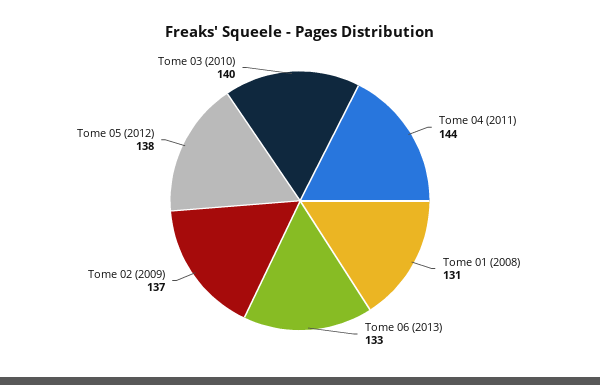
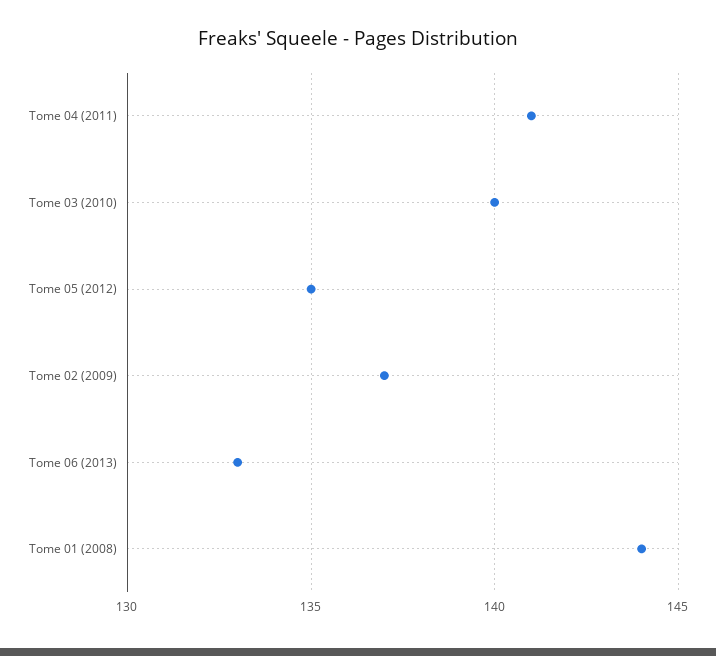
  {
-   "Tome 04 (2011)": 144,
+   "Tome 04 (2011)": 141,
-   "Tome 01 (2008)": 131,
+   "Tome 01 (2008)": 144,
    "Tome 06 (2013)": 133,
    "Tome 02 (2009)": 137,
-   "Tome 05 (2012)": 138,
+   "Tome 05 (2012)": 135,
    "Tome 03 (2010)": 140
  }

